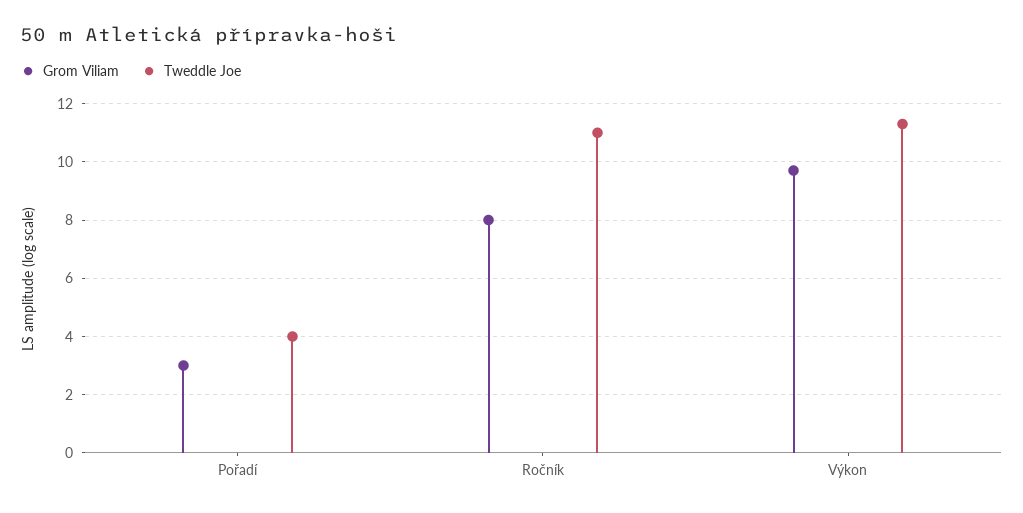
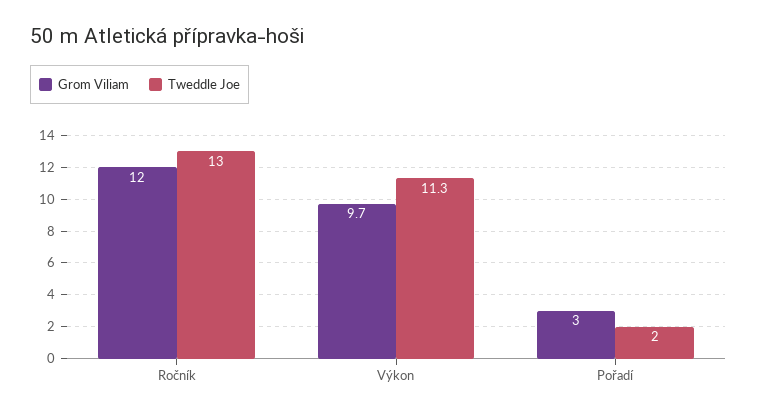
  {
    "Grom Viliam": {
      "Pořadí": 3,
-     "Ročník": 8,
+     "Ročník": 12,
      "Výkon": 9.7
    },
    "Tweddle Joe": {
-     "Pořadí": 4,
+     "Pořadí": 2,
-     "Ročník": 11,
+     "Ročník": 13,
      "Výkon": 11.3
    }
  }

